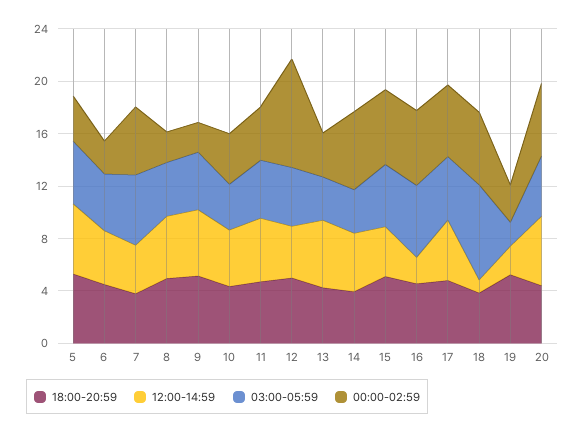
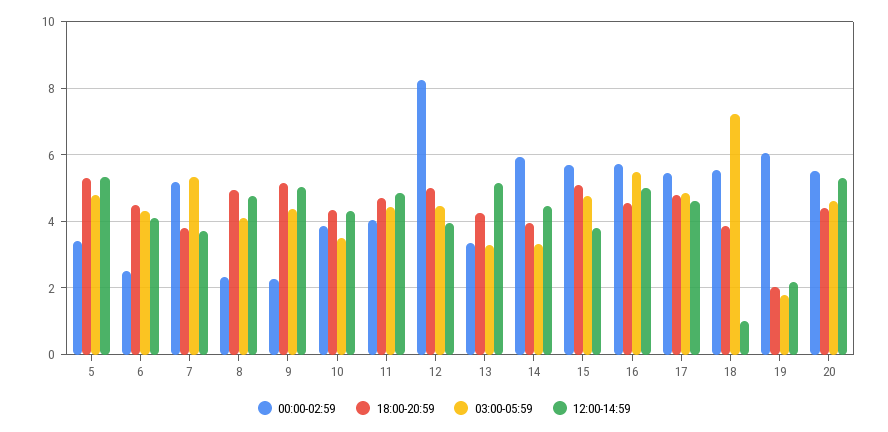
  {
    "18:00-20:59": {
      "5": 5.4,
      "6": 4.6,
      "7": 3.8,
      "8": 5,
      "9": 5.2,
      "10": 4.4,
      "11": 4.8,
      "12": 5,
      "13": 4.2,
      "14": 4,
      "15": 5.2,
      "16": 4.6,
      "17": 4.8,
      "18": 3.8,
-     "19": 5,
+     "19": 2,
      "20": 4.4
    },
    "12:00-14:59": {
      "5": 5.4,
      "6": 4.2,
      "7": 3.8,
      "8": 4.8,
      "9": 5,
      "10": 4.4,
      "11": 4.8,
      "12": 4,
      "13": 5.2,
      "14": 4.4,
      "15": 3.8,
-     "16": 2,
+     "16": 5,
      "17": 4.6,
      "18": 1,
      "19": 2.2,
      "20": 5.4
    },
    "03:00-05:59": {
      "5": 4.8,
      "6": 4.4,
      "7": 5.4,
      "8": 4.2,
      "9": 4.4,
      "10": 3.6,
      "11": 4.4,
      "12": 4.4,
      "13": 3.4,
      "14": 3.4,
      "15": 4.8,
      "16": 5.6,
      "17": 4.8,
      "18": 7.2,
      "19": 1.8,
      "20": 4.6
    },
    "00:00-02:59": {
      "5": 3.4,
      "6": 2.6,
      "7": 5.2,
      "8": 2.4,
      "9": 2.2,
      "10": 3.8,
      "11": 4,
      "12": 8.2,
      "13": 3.4,
      "14": 6,
      "15": 5.8,
      "16": 5.8,
      "17": 5.4,
      "18": 5.6,
-     "19": 3,
+     "19": 6,
      "20": 5.6
    }
  }

